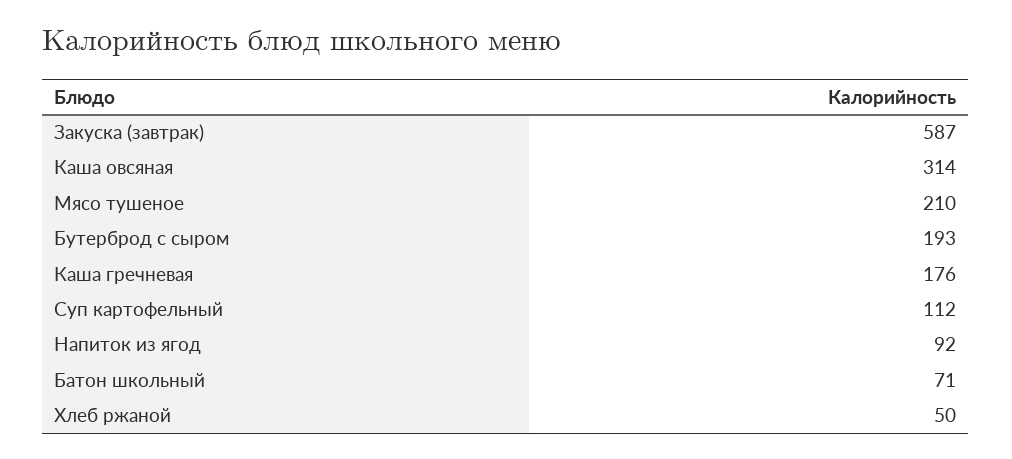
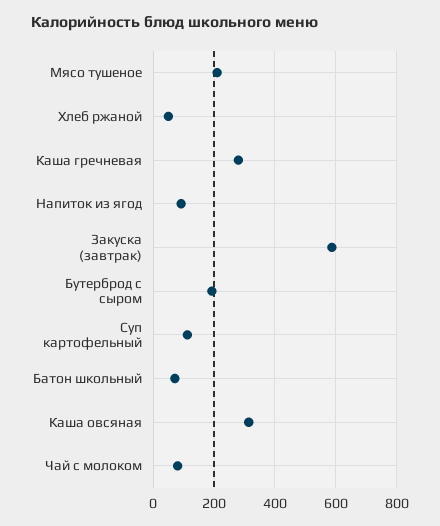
  {
    "Закуска (завтрак)": 587,
    "Каша овсяная": 314,
    "Мясо тушеное": 210,
    "Бутерброд с сыром": 193,
-   "Каша гречневая": 176,
+   "Каша гречневая": 280,
    "Суп картофельный": 112,
    "Напиток из ягод": 92,
    "Батон школьный": 71,
-   "Хлеб ржаной": 50
+   "Хлеб ржаной": 50,
+   "Чай с молоком": 80
  }

